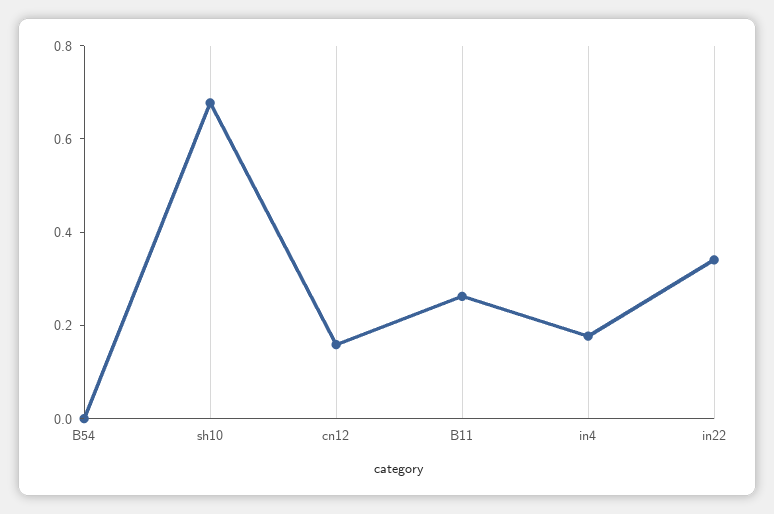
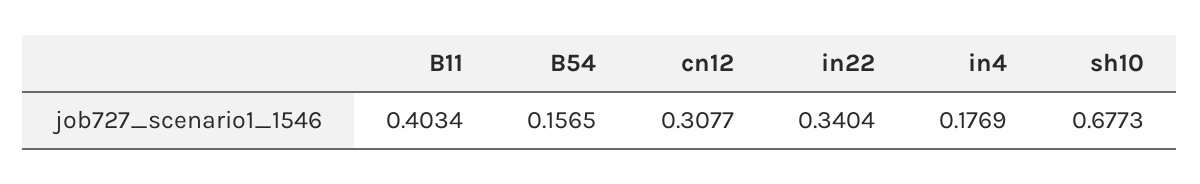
  {
-   "B54": 0,
+   "B54": 0.1565,
    "sh10": 0.6773,
-   "cn12": 0.15,
+   "cn12": 0.3077,
-   "B11": 0.25,
+   "B11": 0.4034,
    "in4": 0.1769,
    "in22": 0.3404
  }

